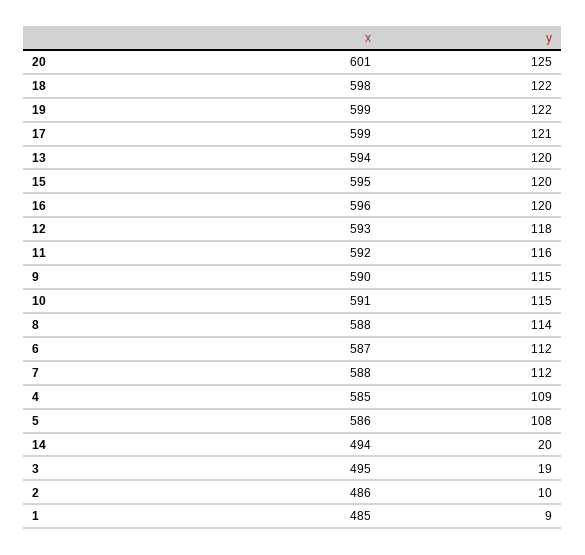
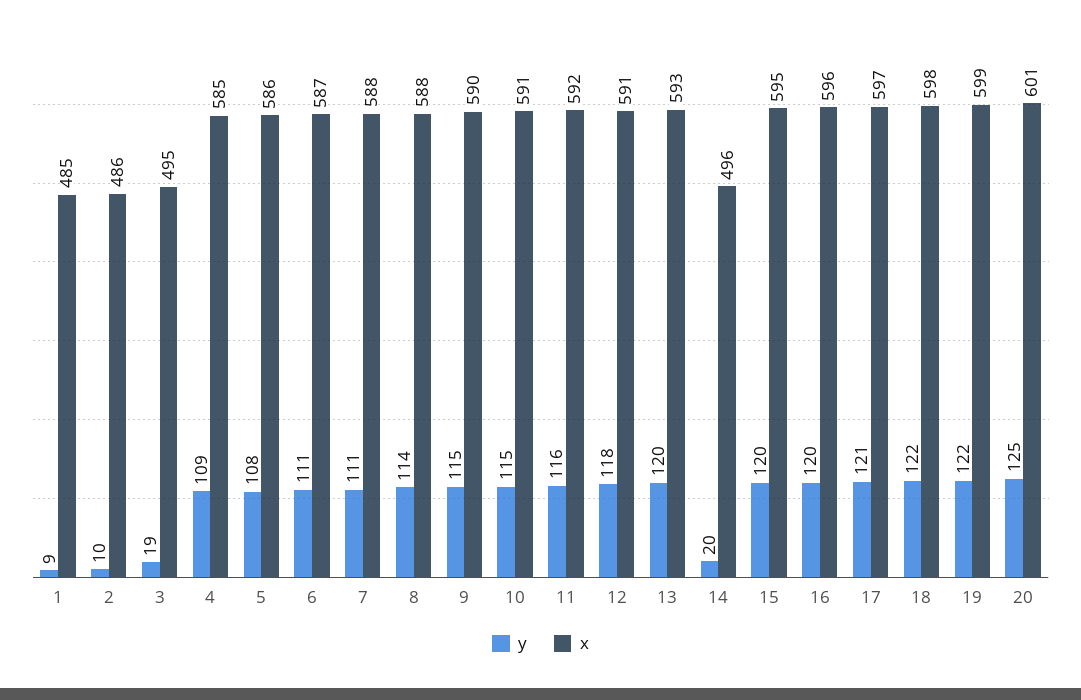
  {
    "x": {
      "20": 601,
      "18": 598,
      "19": 599,
-     "17": 599,
+     "17": 597,
-     "13": 594,
+     "13": 593,
      "15": 595,
      "16": 596,
-     "12": 593,
+     "12": 591,
      "11": 592,
      "9": 590,
      "10": 591,
      "8": 588,
      "6": 587,
      "7": 588,
      "4": 585,
      "5": 586,
-     "14": 494,
+     "14": 496,
      "3": 495,
      "2": 486,
      "1": 485
    },
    "y": {
      "20": 125,
      "18": 122,
      "19": 122,
      "17": 121,
      "13": 120,
      "15": 120,
      "16": 120,
      "12": 118,
      "11": 116,
      "9": 115,
      "10": 115,
      "8": 114,
-     "6": 112,
+     "6": 111,
-     "7": 112,
+     "7": 111,
      "4": 109,
      "5": 108,
      "14": 20,
      "3": 19,
      "2": 10,
      "1": 9
    }
  }

